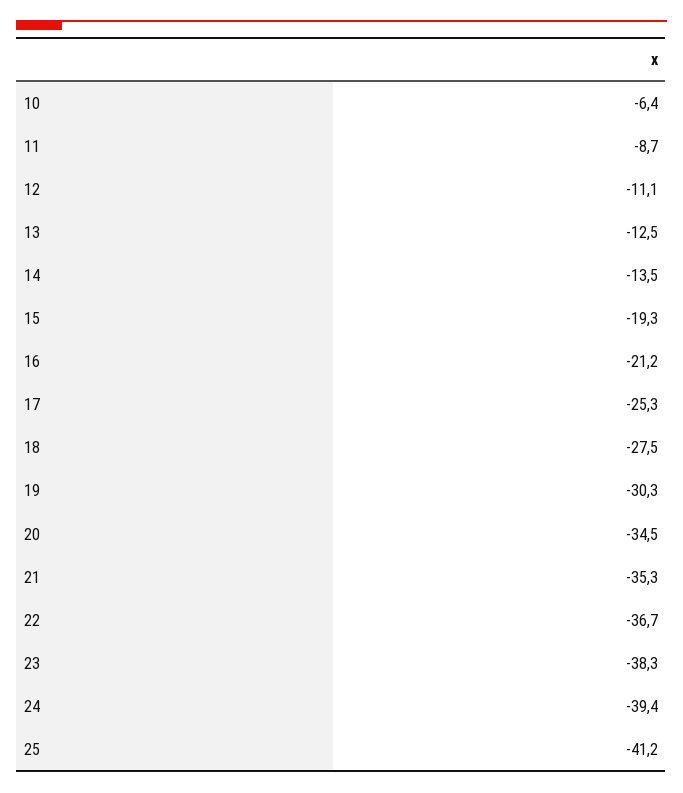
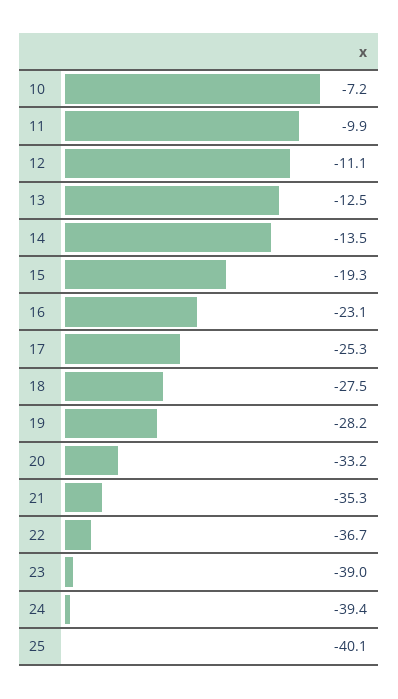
  {
-   "10": -6.4,
+   "10": -7.2,
-   "11": -8.7,
+   "11": -9.9,
    "12": -11.1,
    "13": -12.5,
    "14": -13.5,
    "15": -19.3,
-   "16": -21.2,
+   "16": -23.1,
    "17": -25.3,
    "18": -27.5,
-   "19": -30.3,
+   "19": -28.2,
-   "20": -34.5,
+   "20": -33.2,
    "21": -35.3,
    "22": -36.7,
-   "23": -38.3,
+   "23": -39,
    "24": -39.4,
-   "25": -41.2
+   "25": -40.1
  }

